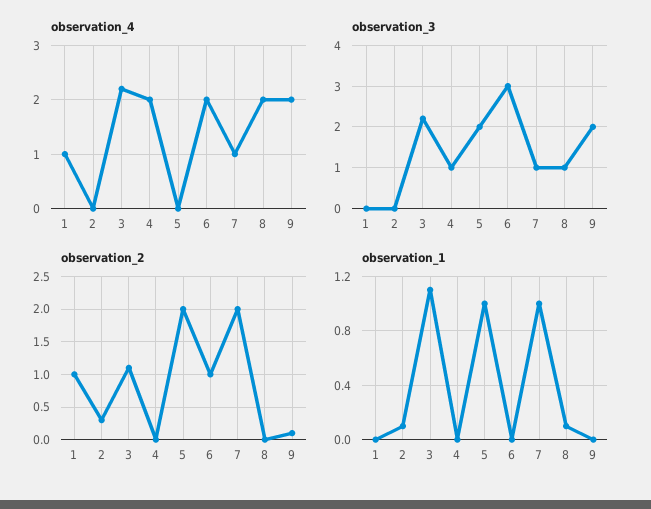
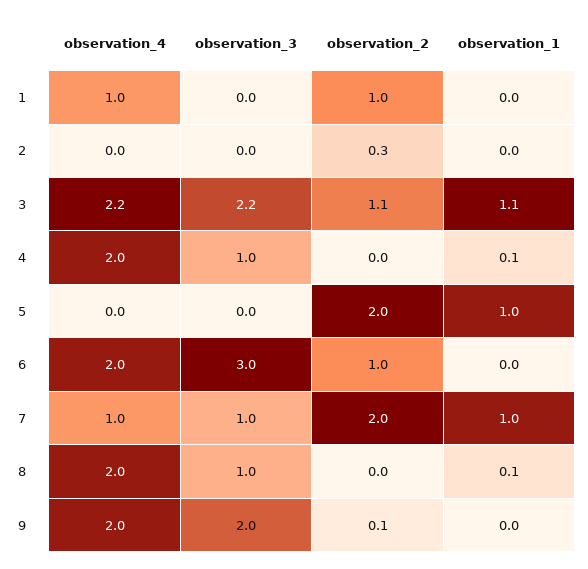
  {
    "observation_4": {
      "1": 1,
      "2": 0,
      "3": 2.2,
      "4": 2,
      "5": 0,
      "6": 2,
      "7": 1,
      "8": 2,
      "9": 2
    },
    "observation_3": {
      "1": 0,
      "2": 0,
      "3": 2.2,
      "4": 1,
-     "5": 2,
+     "5": 0,
      "6": 3,
      "7": 1,
      "8": 1,
      "9": 2
    },
    "observation_2": {
      "1": 1,
      "2": 0.3,
      "3": 1.1,
      "4": 0,
      "5": 2,
      "6": 1,
      "7": 2,
      "8": 0,
      "9": 0.1
    },
    "observation_1": {
      "1": 0,
-     "2": 0.1,
+     "2": 0,
      "3": 1.1,
-     "4": 0,
+     "4": 0.1,
      "5": 1,
      "6": 0,
      "7": 1,
      "8": 0.1,
      "9": 0
    }
  }

